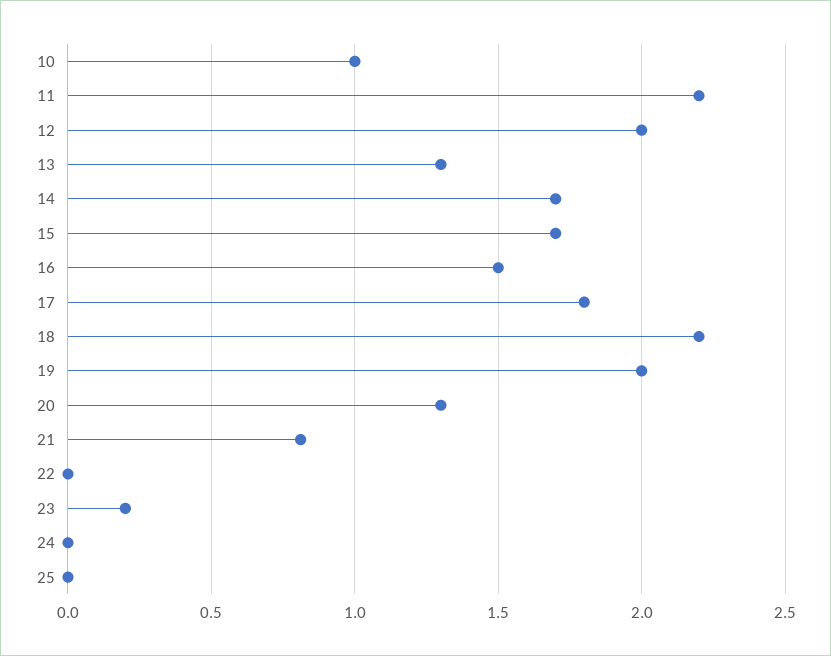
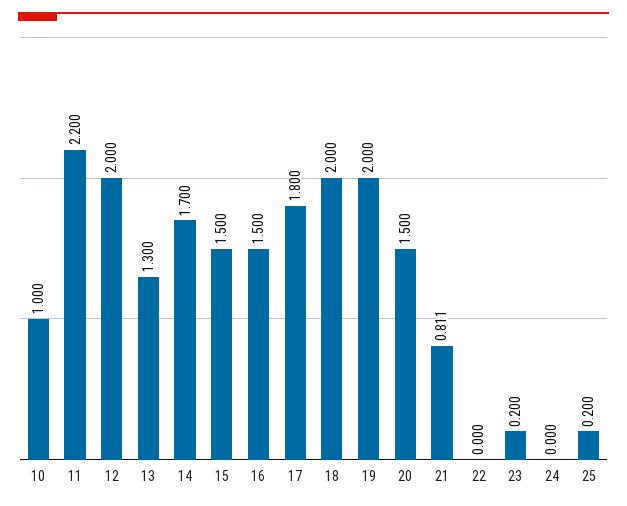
  {
    "10": 1,
    "11": 2.2,
    "12": 2,
    "13": 1.3,
    "14": 1.7,
-   "15": 1.7,
+   "15": 1.5,
    "16": 1.5,
    "17": 1.8,
-   "18": 2.2,
+   "18": 2,
    "19": 2,
-   "20": 1.3,
+   "20": 1.5,
    "21": 0.811,
    "22": 0,
    "23": 0.2,
    "24": 0,
-   "25": 0
+   "25": 0.2
  }

